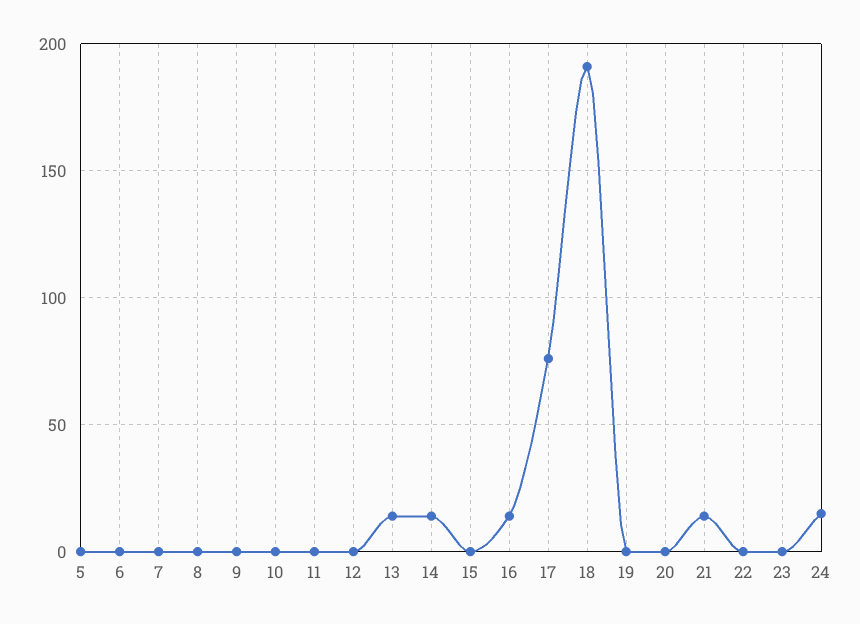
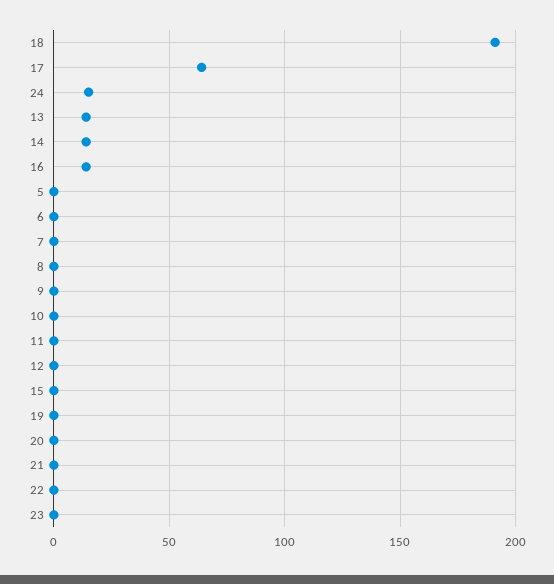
  {
    "5": 0,
    "6": 0,
    "7": 0,
    "8": 0,
    "9": 0,
    "10": 0,
    "11": 0,
    "12": 0,
    "13": 15,
    "14": 15,
    "15": 0,
    "16": 15,
-   "17": 75,
+   "17": 65,
    "18": 190,
    "19": 0,
    "20": 0,
-   "21": 15,
+   "21": 0,
    "22": 0,
    "23": 0,
    "24": 15
  }

